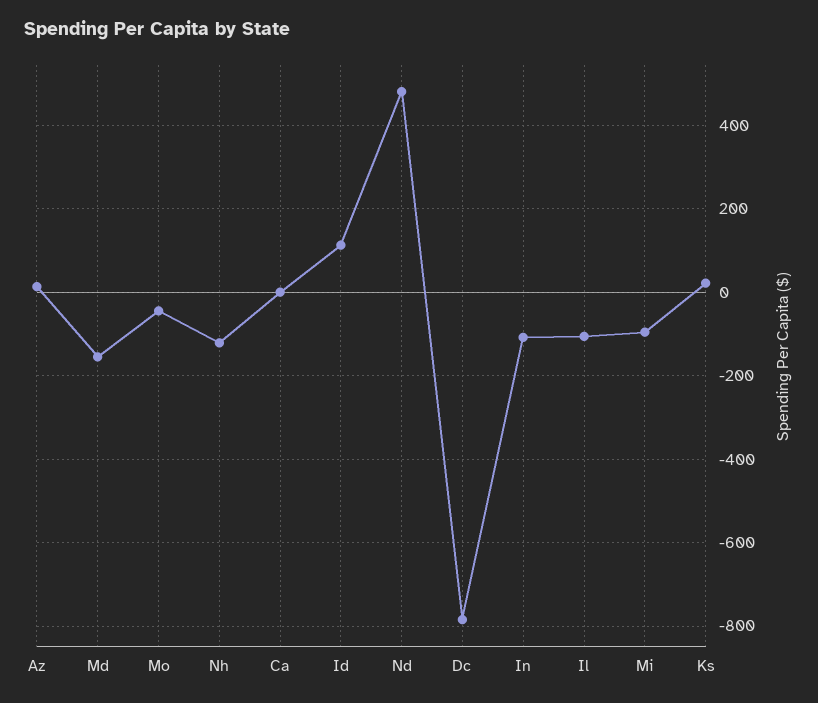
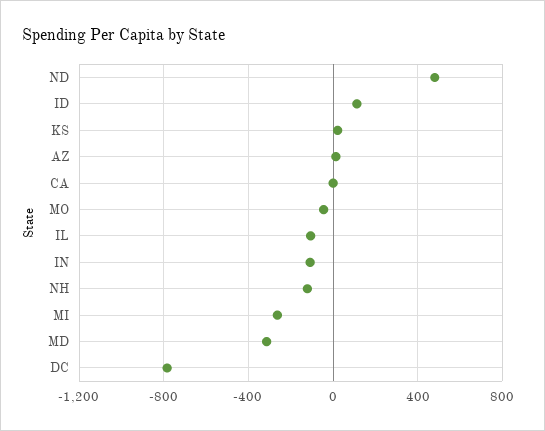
  {
    "Az": 20,
-   "Md": -160,
+   "Md": -300,
    "Mo": -40,
    "Nh": -120,
    "Ca": 0,
    "Id": 120,
    "Nd": 480,
    "Dc": -780,
    "In": -100,
    "Il": -100,
-   "Mi": -100,
+   "Mi": -250,
    "Ks": 20
  }

